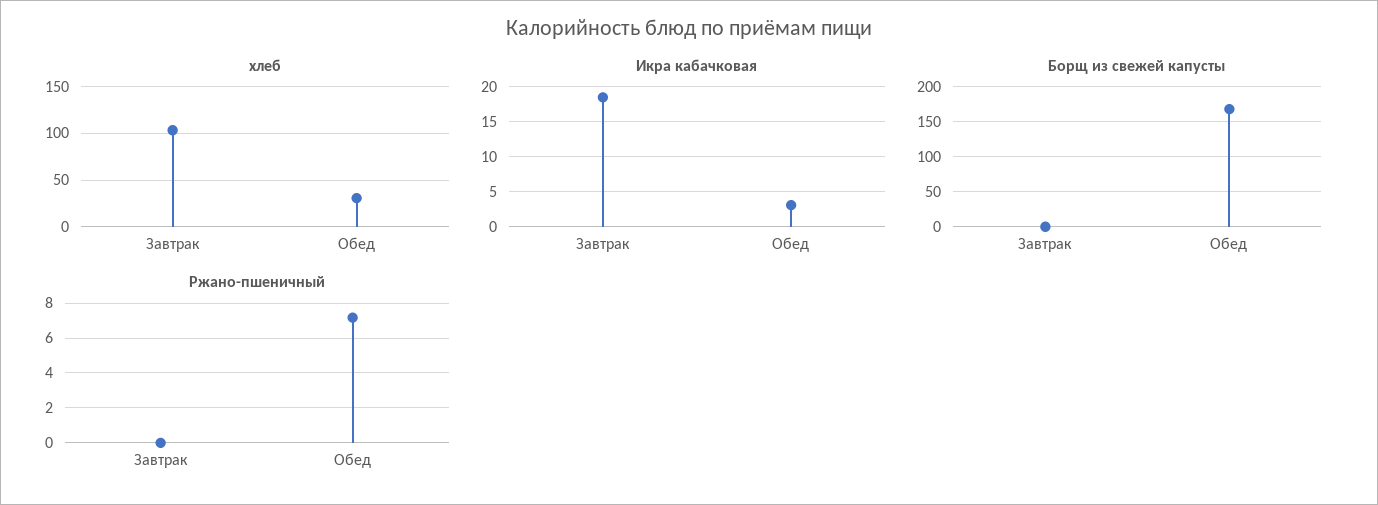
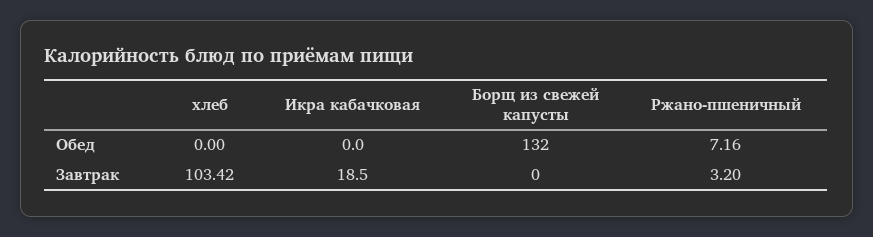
  {
    "хлеб": {
      "Завтрак": 103.42,
-     "Обед": 30
+     "Обед": 0
    },
    "Икра кабачковая": {
      "Завтрак": 18.5,
-     "Обед": 3
+     "Обед": 0
    },
    "Борщ из свежей капусты": {
      "Завтрак": 0,
-     "Обед": 170
+     "Обед": 132
    },
    "Ржано-пшеничный": {
-     "Завтрак": 0,
+     "Завтрак": 3.2,
      "Обед": 7.16
    }
  }

